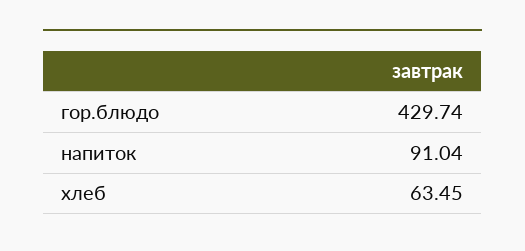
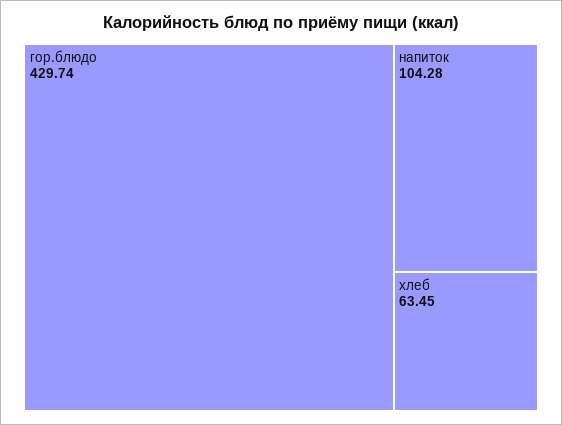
  {
    "гор.блюдо": 429.74,
-   "напиток": 91.04,
+   "напиток": 104.28,
    "хлеб": 63.45
  }

